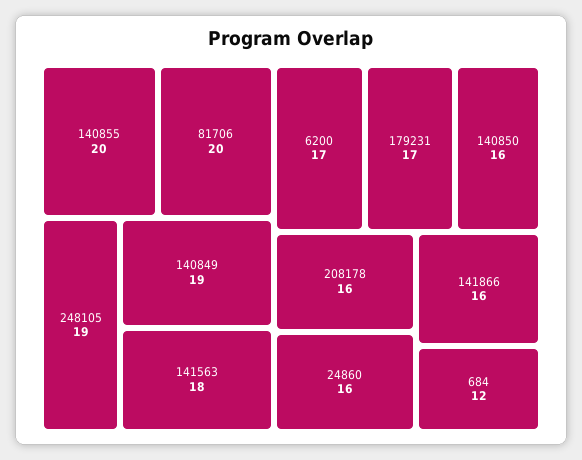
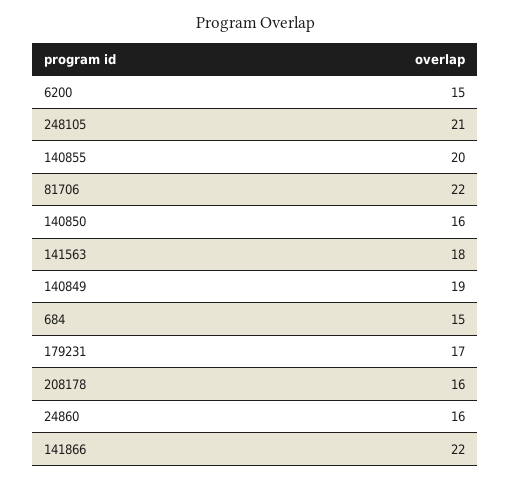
  {
    "140855": 20,
-   "81706": 20,
+   "81706": 22,
-   "248105": 19,
+   "248105": 21,
    "140849": 19,
    "141563": 18,
-   "6200": 17,
+   "6200": 15,
    "179231": 17,
    "140850": 16,
    "208178": 16,
    "24860": 16,
-   "141866": 16,
+   "141866": 22,
-   "684": 12
+   "684": 15
  }

